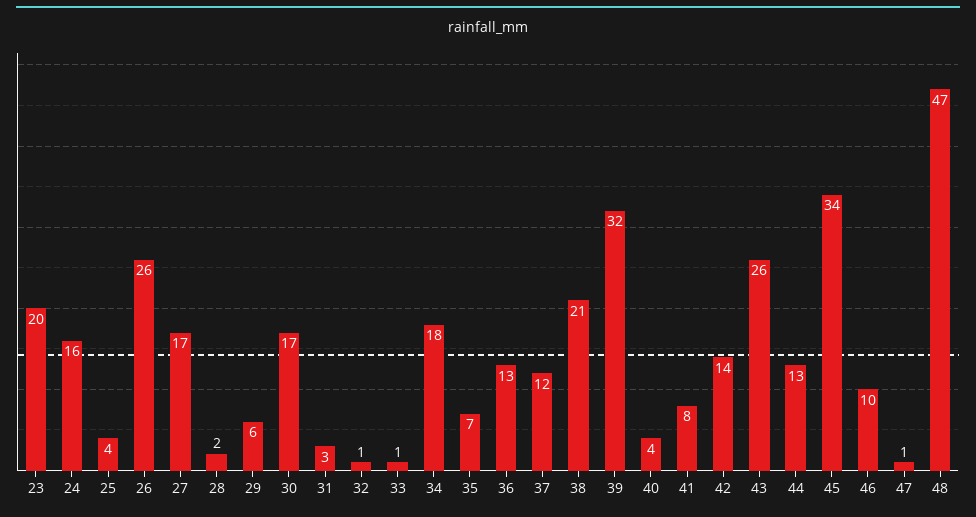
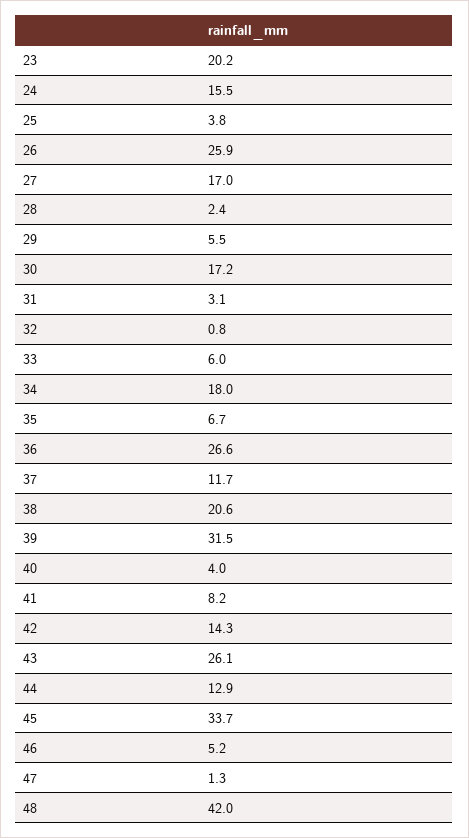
  {
    "23": 20.2,
    "24": 15.5,
    "25": 3.8,
    "26": 25.9,
    "27": 17,
    "28": 2.4,
    "29": 5.5,
    "30": 17.2,
    "31": 3.1,
    "32": 0.8,
-   "33": 1,
+   "33": 6,
    "34": 18,
    "35": 6.7,
-   "36": 13,
+   "36": 26.6,
    "37": 11.7,
    "38": 20.6,
    "39": 31.5,
    "40": 4,
    "41": 8.2,
    "42": 14.3,
    "43": 26.1,
    "44": 12.9,
    "45": 33.7,
-   "46": 10,
+   "46": 5.2,
    "47": 1.3,
-   "48": 47
+   "48": 42
  }

